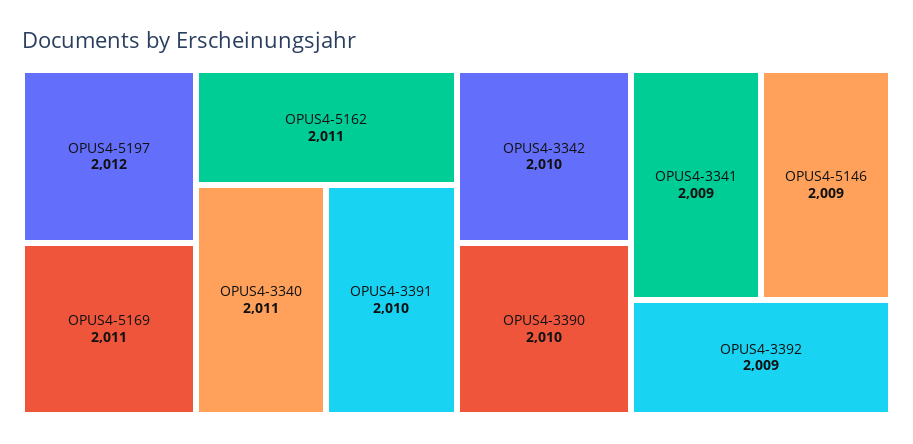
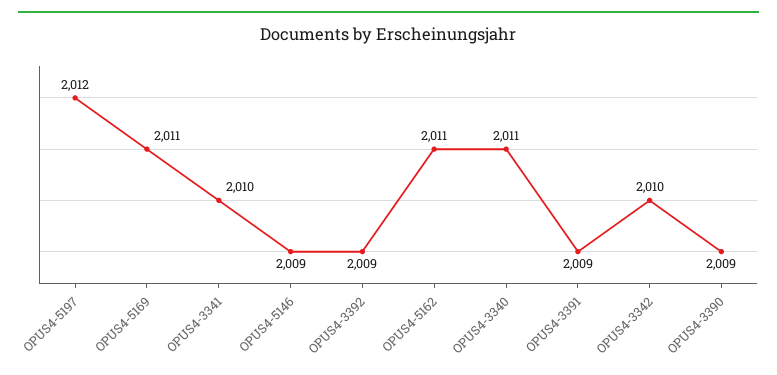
  {
    "OPUS4-5197": 2012,
    "OPUS4-5169": 2011,
    "OPUS4-5162": 2011,
    "OPUS4-3340": 2011,
-   "OPUS4-3391": 2010,
+   "OPUS4-3391": 2009,
    "OPUS4-3342": 2010,
-   "OPUS4-3390": 2010,
+   "OPUS4-3390": 2009,
-   "OPUS4-3341": 2009,
+   "OPUS4-3341": 2010,
    "OPUS4-5146": 2009,
    "OPUS4-3392": 2009
  }

